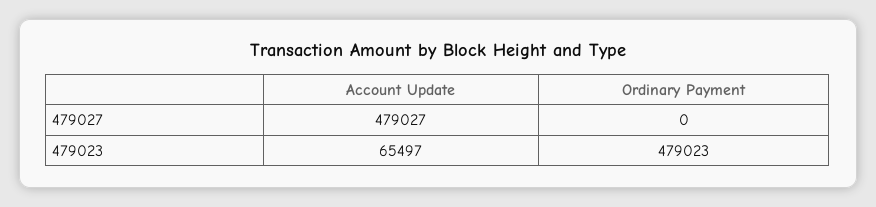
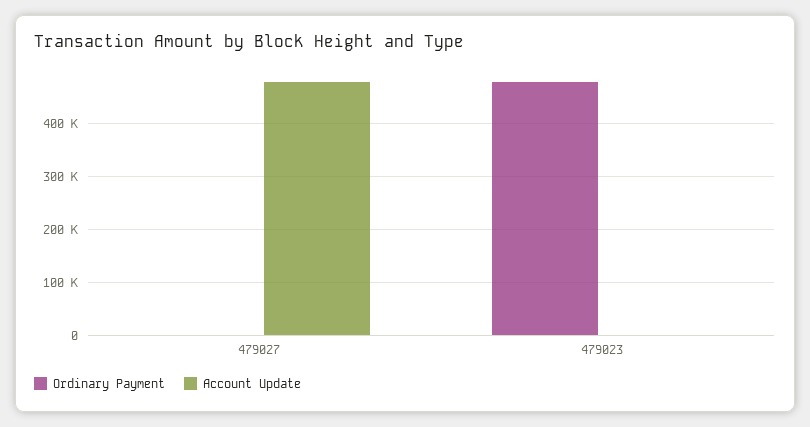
  {
    "Account Update": {
      "479027": 479027,
-     "479023": 65497
+     "479023": 0
    },
    "Ordinary Payment": {
      "479027": 0,
      "479023": 479023
    }
  }

